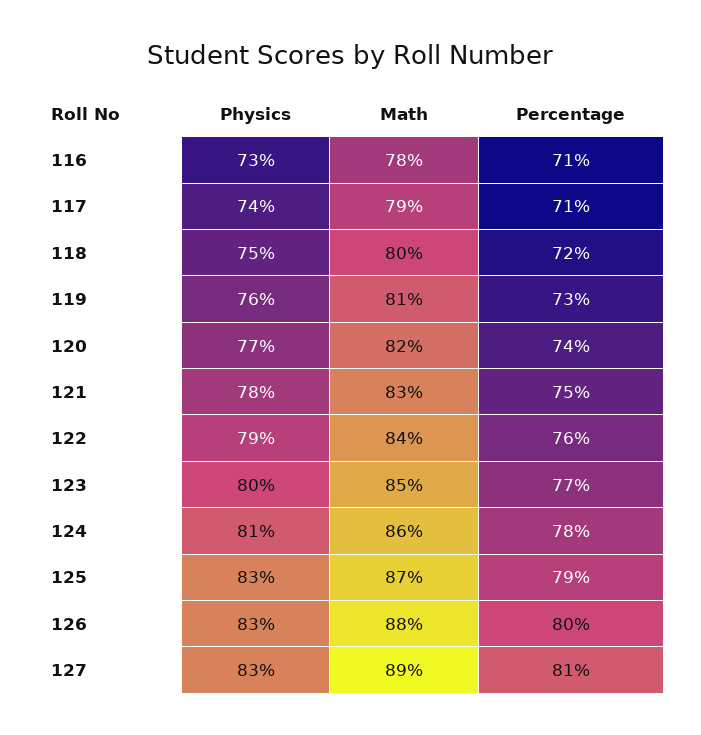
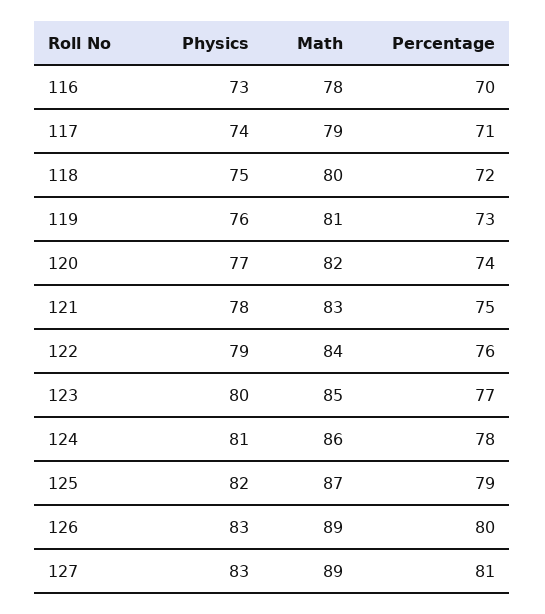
  {
    "Physics": {
      "116": 73,
      "117": 74,
      "118": 75,
      "119": 76,
      "120": 77,
      "121": 78,
      "122": 79,
      "123": 80,
      "124": 81,
-     "125": 83,
+     "125": 82,
      "126": 83,
      "127": 83
    },
    "Math": {
      "116": 78,
      "117": 79,
      "118": 80,
      "119": 81,
      "120": 82,
      "121": 83,
      "122": 84,
      "123": 85,
      "124": 86,
      "125": 87,
-     "126": 88,
+     "126": 89,
      "127": 89
    },
    "Percentage": {
-     "116": 71,
+     "116": 70,
      "117": 71,
      "118": 72,
      "119": 73,
      "120": 74,
      "121": 75,
      "122": 76,
      "123": 77,
      "124": 78,
      "125": 79,
      "126": 80,
      "127": 81
    }
  }

